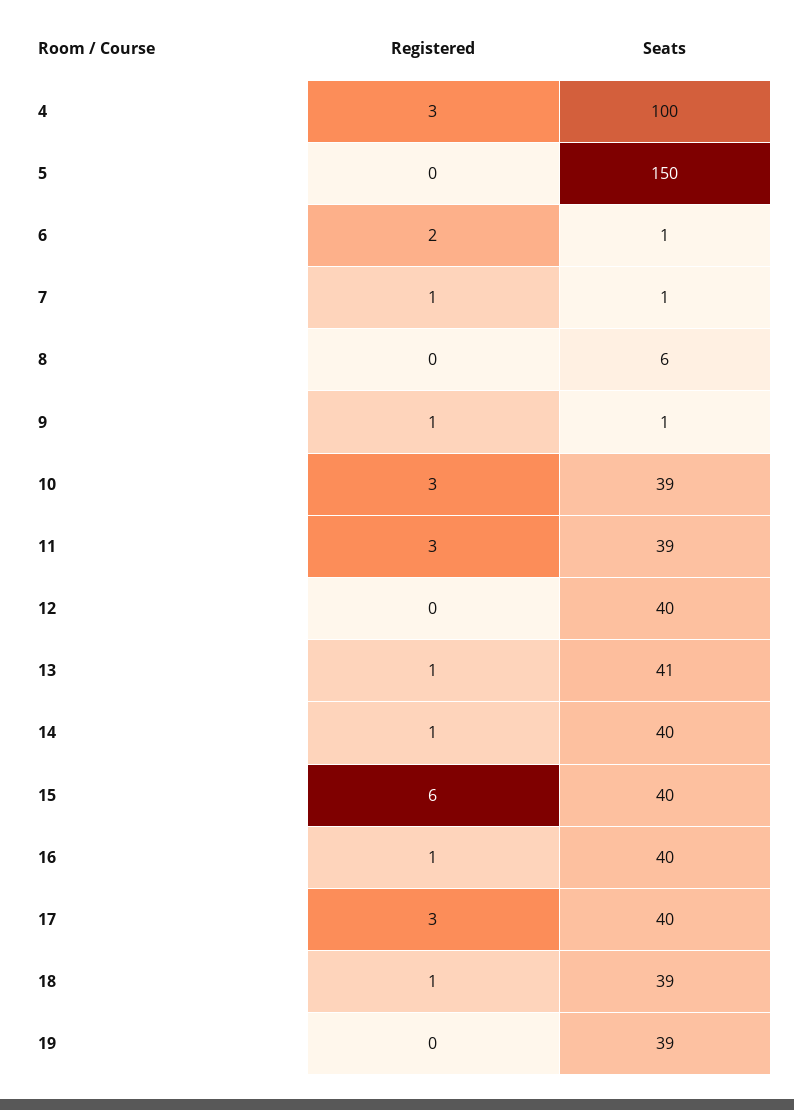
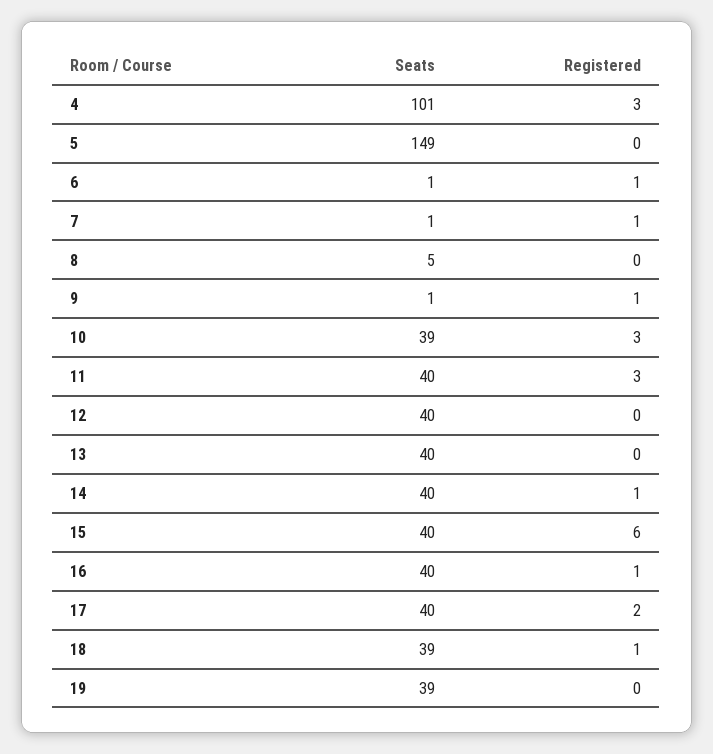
  {
    "Registered": {
      "4": 3,
      "5": 0,
-     "6": 2,
+     "6": 1,
      "7": 1,
      "8": 0,
      "9": 1,
      "10": 3,
      "11": 3,
      "12": 0,
-     "13": 1,
+     "13": 0,
      "14": 1,
      "15": 6,
      "16": 1,
-     "17": 3,
+     "17": 2,
      "18": 1,
      "19": 0
    },
    "Seats": {
-     "4": 100,
+     "4": 101,
-     "5": 150,
+     "5": 149,
      "6": 1,
      "7": 1,
-     "8": 6,
+     "8": 5,
      "9": 1,
      "10": 39,
-     "11": 39,
+     "11": 40,
      "12": 40,
-     "13": 41,
+     "13": 40,
      "14": 40,
      "15": 40,
      "16": 40,
      "17": 40,
      "18": 39,
      "19": 39
    }
  }

